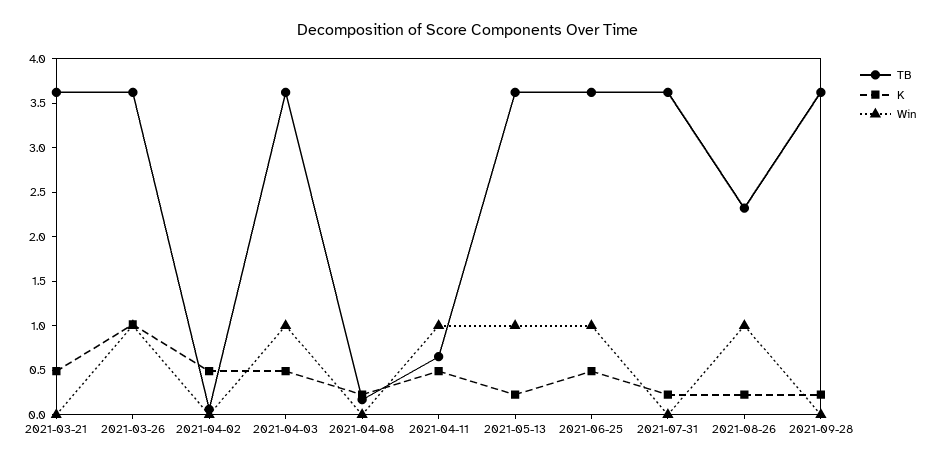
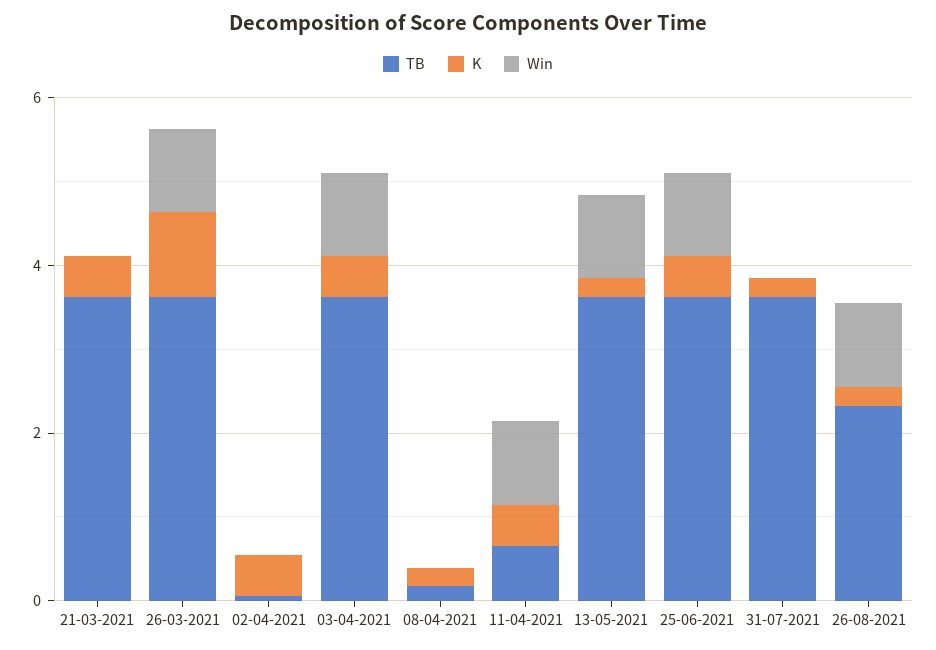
  {
    "TB": {
      "2021-03-21": 3.6,
      "2021-03-26": 3.6,
      "2021-04-02": 0.1,
      "2021-04-03": 3.6,
      "2021-04-08": 0.2,
      "2021-04-11": 0.7,
      "2021-05-13": 3.6,
      "2021-06-25": 3.6,
      "2021-07-31": 3.6,
-     "2021-08-26": 2.3,
+     "2021-08-26": 2.3
-     "2021-09-28": 3.6
    },
    "K": {
      "2021-03-21": 0.5,
      "2021-03-26": 1,
      "2021-04-02": 0.5,
      "2021-04-03": 0.5,
      "2021-04-08": 0.2,
      "2021-04-11": 0.5,
      "2021-05-13": 0.2,
      "2021-06-25": 0.5,
      "2021-07-31": 0.2,
-     "2021-08-26": 0.2,
+     "2021-08-26": 0.2
-     "2021-09-28": 0.2
    },
    "Win": {
      "2021-03-21": 0,
      "2021-03-26": 1,
      "2021-04-02": 0,
      "2021-04-03": 1,
      "2021-04-08": 0,
      "2021-04-11": 1,
      "2021-05-13": 1,
      "2021-06-25": 1,
      "2021-07-31": 0,
-     "2021-08-26": 1,
+     "2021-08-26": 1
-     "2021-09-28": 0
    }
  }

